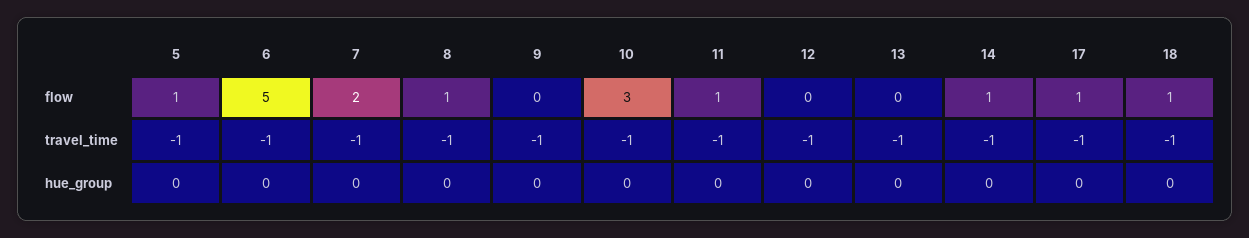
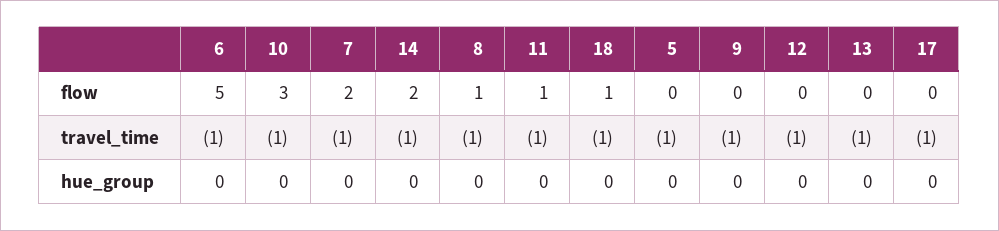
  {
    "5": {
-     "flow": 1,
+     "flow": 0,
      "travel_time": -1,
      "hue_group": 0
    },
    "6": {
      "flow": 5,
      "travel_time": -1,
      "hue_group": 0
    },
    "7": {
      "flow": 2,
      "travel_time": -1,
      "hue_group": 0
    },
    "8": {
      "flow": 1,
      "travel_time": -1,
      "hue_group": 0
    },
    "9": {
      "flow": 0,
      "travel_time": -1,
      "hue_group": 0
    },
    "10": {
      "flow": 3,
      "travel_time": -1,
      "hue_group": 0
    },
    "11": {
      "flow": 1,
      "travel_time": -1,
      "hue_group": 0
    },
    "12": {
      "flow": 0,
      "travel_time": -1,
      "hue_group": 0
    },
    "13": {
      "flow": 0,
      "travel_time": -1,
      "hue_group": 0
    },
    "14": {
-     "flow": 1,
+     "flow": 2,
      "travel_time": -1,
      "hue_group": 0
    },
    "17": {
-     "flow": 1,
+     "flow": 0,
      "travel_time": -1,
      "hue_group": 0
    },
    "18": {
      "flow": 1,
      "travel_time": -1,
      "hue_group": 0
    }
  }

